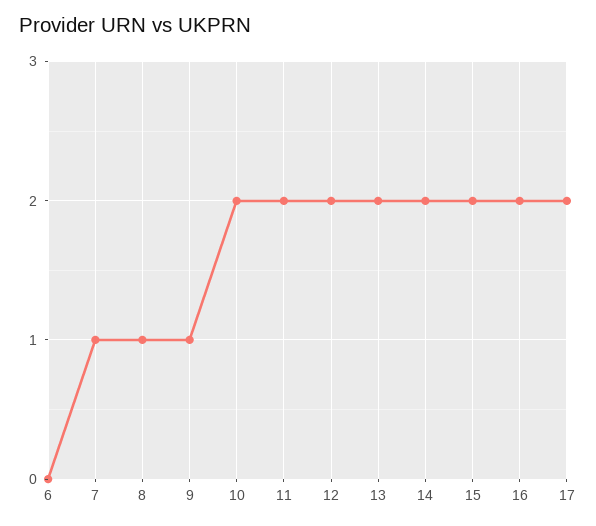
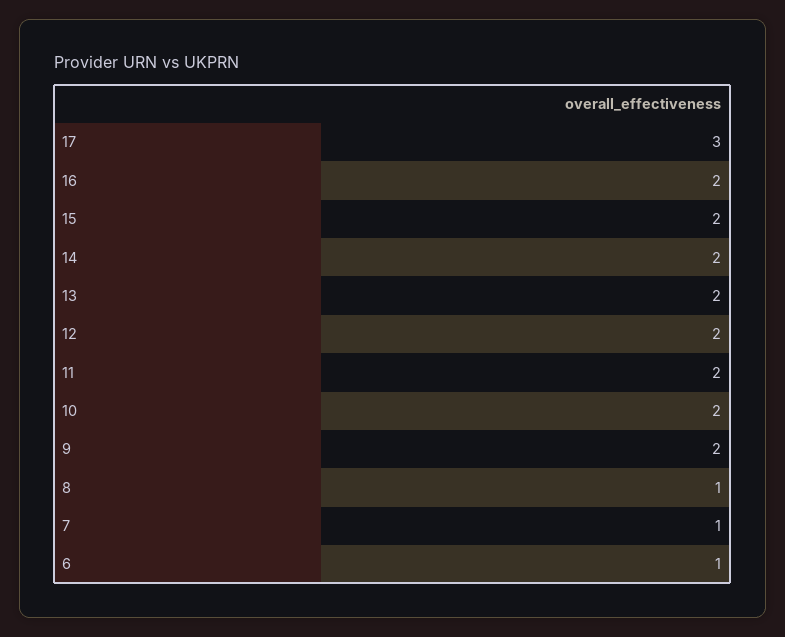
  {
-   "6": 0,
+   "6": 1,
    "7": 1,
    "8": 1,
-   "9": 1,
+   "9": 2,
    "10": 2,
    "11": 2,
    "12": 2,
    "13": 2,
    "14": 2,
    "15": 2,
    "16": 2,
-   "17": 2
+   "17": 3
  }

